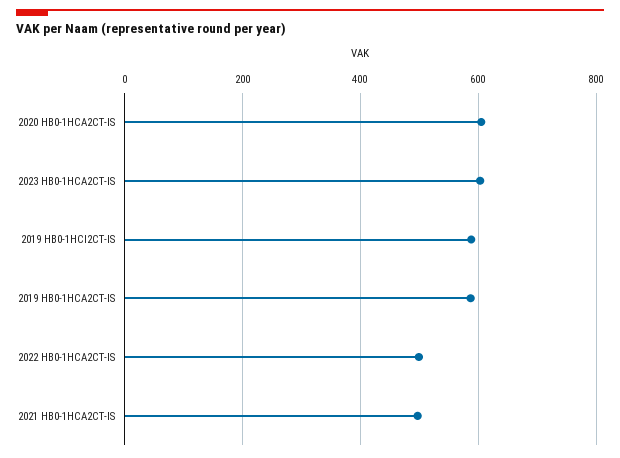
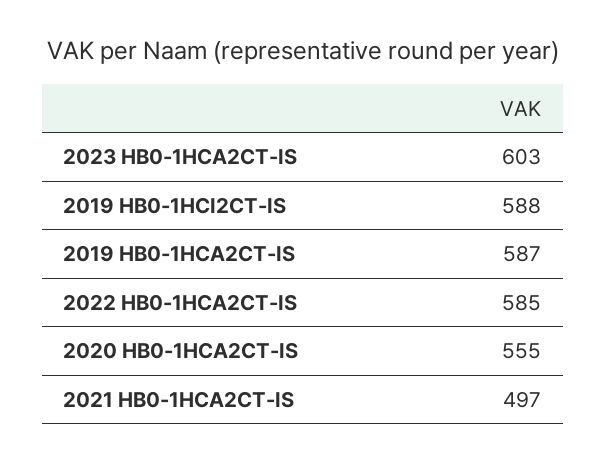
  {
-   "2020 HB0-1HCA2CT-IS": 600,
+   "2020 HB0-1HCA2CT-IS": 555,
    "2023 HB0-1HCA2CT-IS": 603,
    "2019 HB0-1HCI2CT-IS": 588,
    "2019 HB0-1HCA2CT-IS": 587,
-   "2022 HB0-1HCA2CT-IS": 500,
+   "2022 HB0-1HCA2CT-IS": 585,
    "2021 HB0-1HCA2CT-IS": 497
  }

